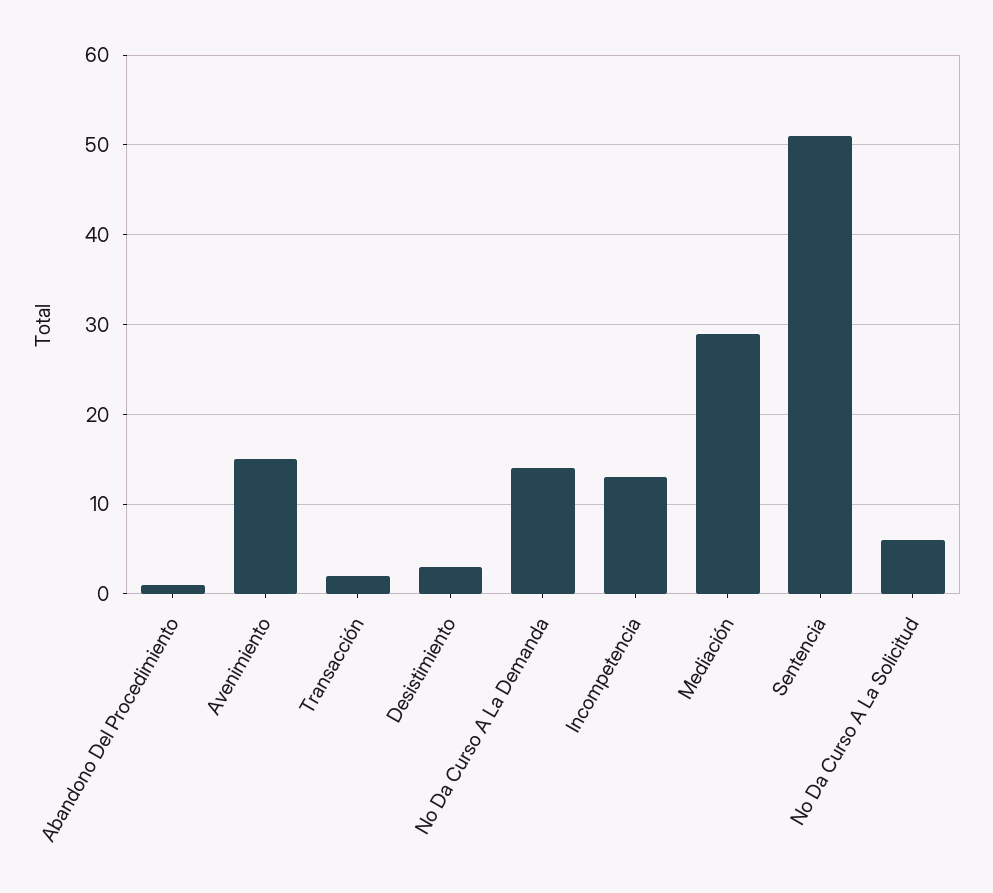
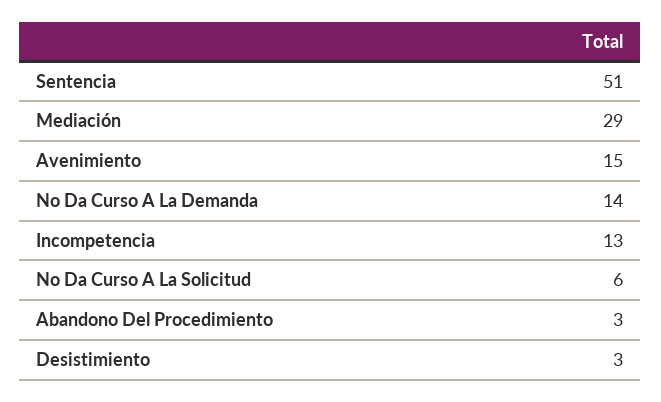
  {
-   "Abandono Del Procedimiento": 1,
+   "Abandono Del Procedimiento": 3,
    "Avenimiento": 15,
-   "Transacción": 2,
    "Desistimiento": 3,
    "No Da Curso A La Demanda": 14,
    "Incompetencia": 13,
    "Mediación": 29,
    "Sentencia": 51,
    "No Da Curso A La Solicitud": 6
  }

